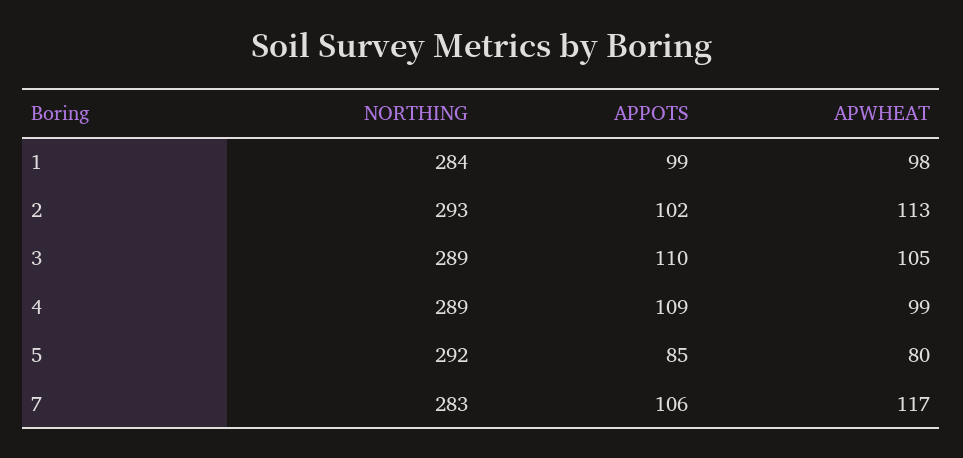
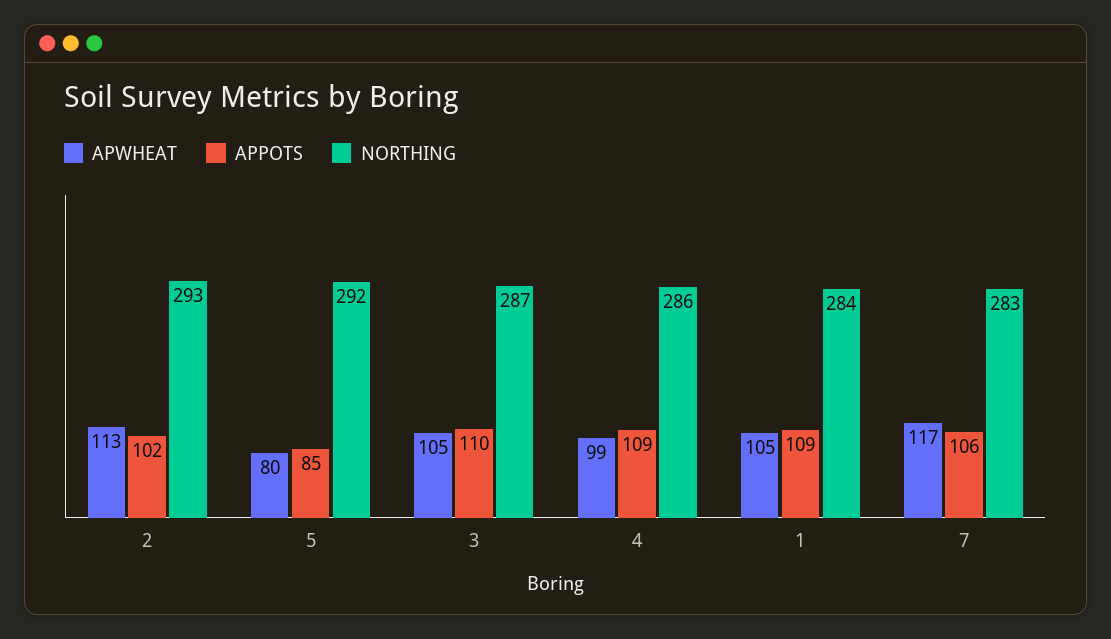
  {
    "NORTHING": {
      "1": 284,
      "2": 293,
-     "3": 289,
+     "3": 287,
-     "4": 289,
+     "4": 286,
      "5": 292,
      "7": 283
    },
    "APPOTS": {
-     "1": 99,
+     "1": 109,
      "2": 102,
      "3": 110,
      "4": 109,
      "5": 85,
      "7": 106
    },
    "APWHEAT": {
-     "1": 98,
+     "1": 105,
      "2": 113,
      "3": 105,
      "4": 99,
      "5": 80,
      "7": 117
    }
  }

